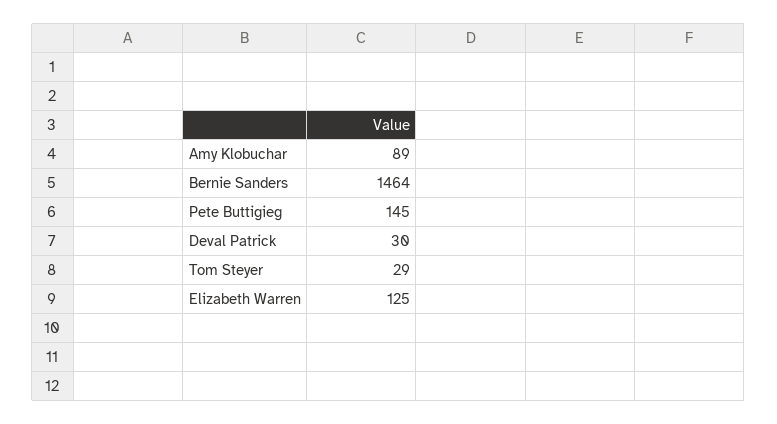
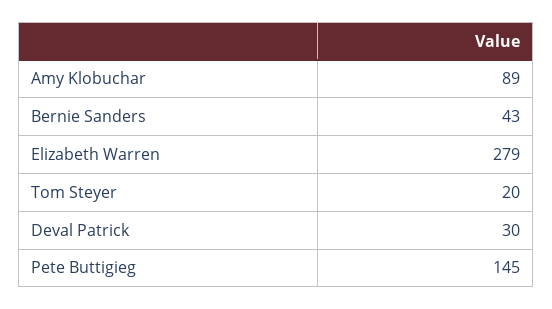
  {
    "Amy Klobuchar": 89,
-   "Bernie Sanders": 1464,
+   "Bernie Sanders": 43,
    "Pete Buttigieg": 145,
    "Deval Patrick": 30,
-   "Tom Steyer": 29,
+   "Tom Steyer": 20,
-   "Elizabeth Warren": 125
+   "Elizabeth Warren": 279
  }

